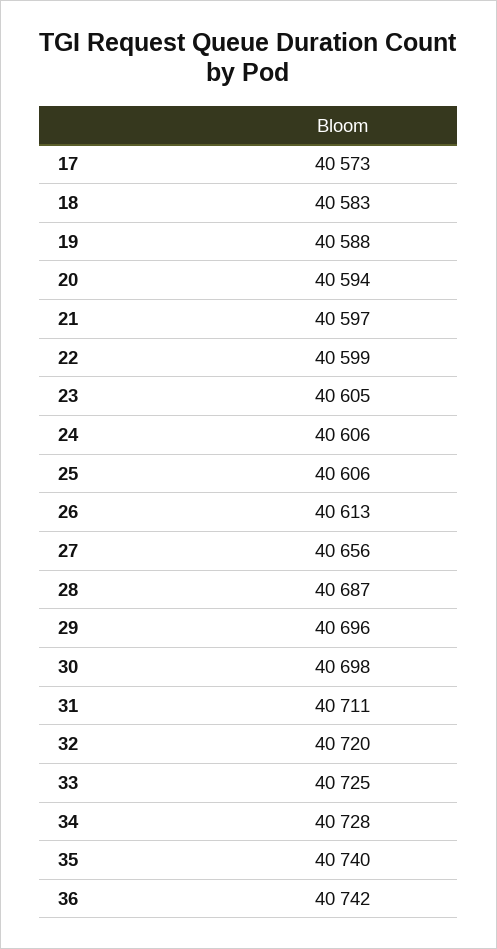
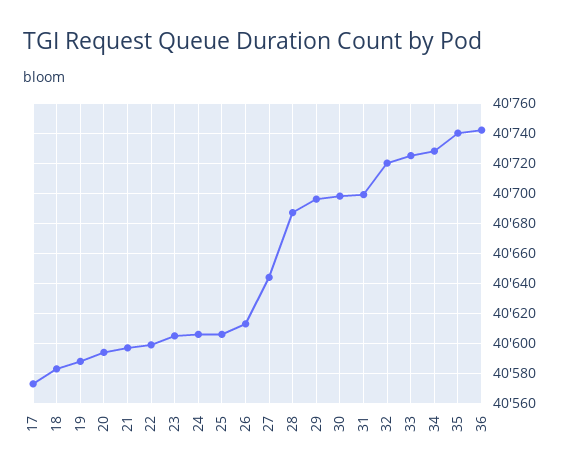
  {
    "17": 40573,
    "18": 40583,
    "19": 40588,
    "20": 40594,
    "21": 40597,
    "22": 40599,
    "23": 40605,
    "24": 40606,
    "25": 40606,
    "26": 40613,
-   "27": 40656,
+   "27": 40645,
    "28": 40687,
    "29": 40696,
    "30": 40698,
-   "31": 40711,
+   "31": 40700,
    "32": 40720,
    "33": 40725,
    "34": 40728,
    "35": 40740,
    "36": 40742
  }

